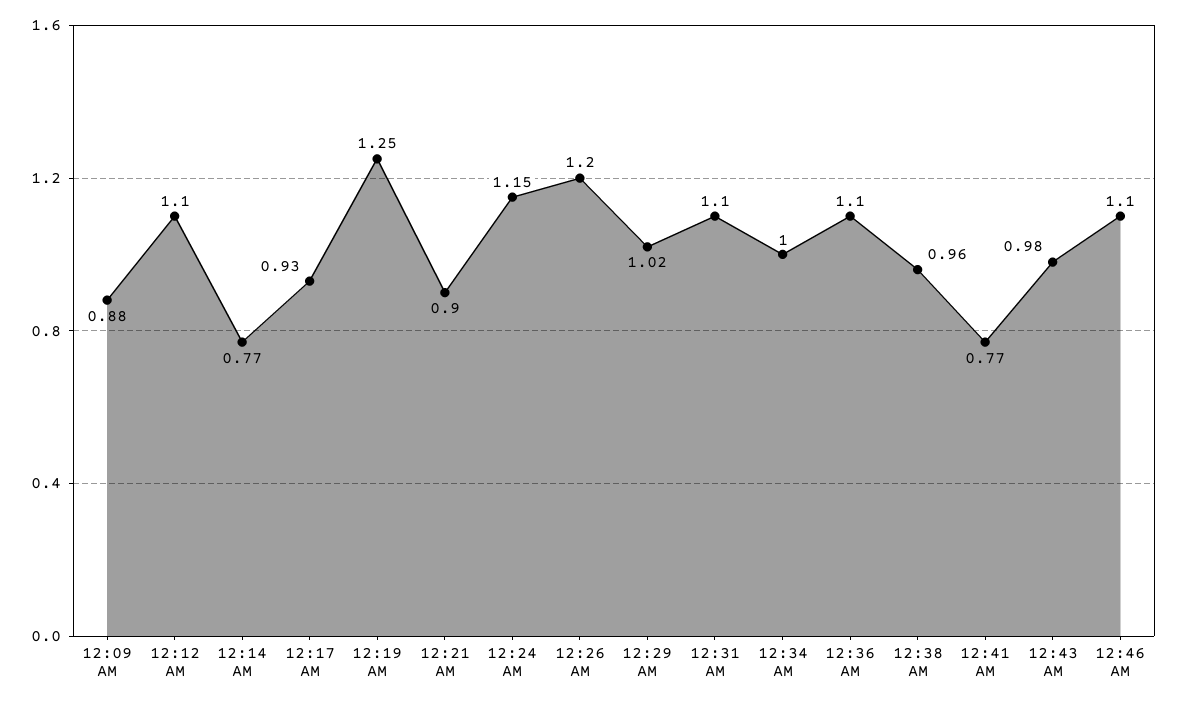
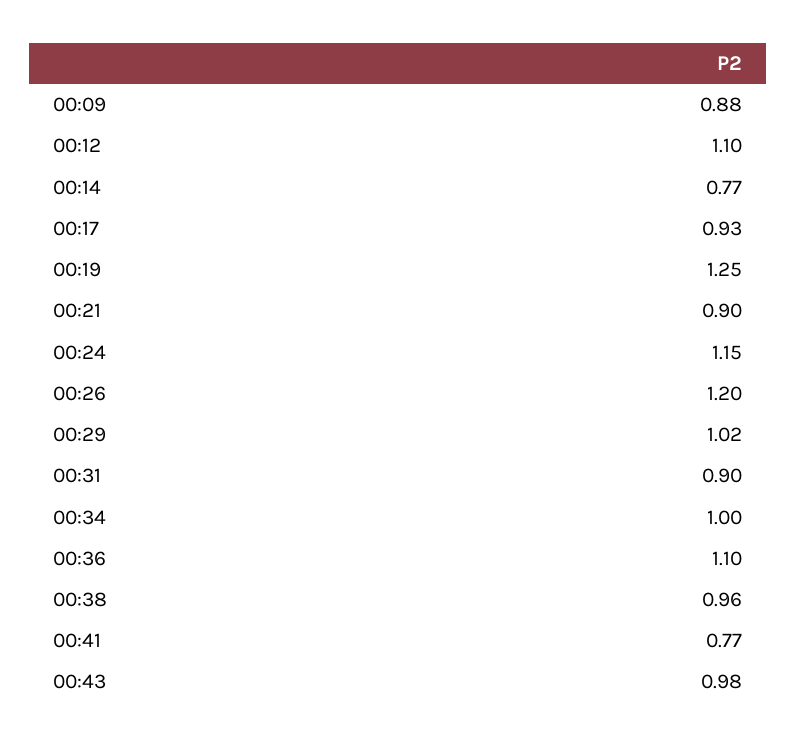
  {
    "12:09 AM": 0.88,
    "12:12 AM": 1.1,
    "12:14 AM": 0.77,
    "12:17 AM": 0.93,
    "12:19 AM": 1.25,
    "12:21 AM": 0.9,
    "12:24 AM": 1.15,
    "12:26 AM": 1.2,
    "12:29 AM": 1.02,
-   "12:31 AM": 1.1,
+   "12:31 AM": 0.9,
    "12:34 AM": 1,
    "12:36 AM": 1.1,
    "12:38 AM": 0.96,
    "12:41 AM": 0.77,
-   "12:43 AM": 0.98,
+   "12:43 AM": 0.98
-   "12:46 AM": 1.1
  }

